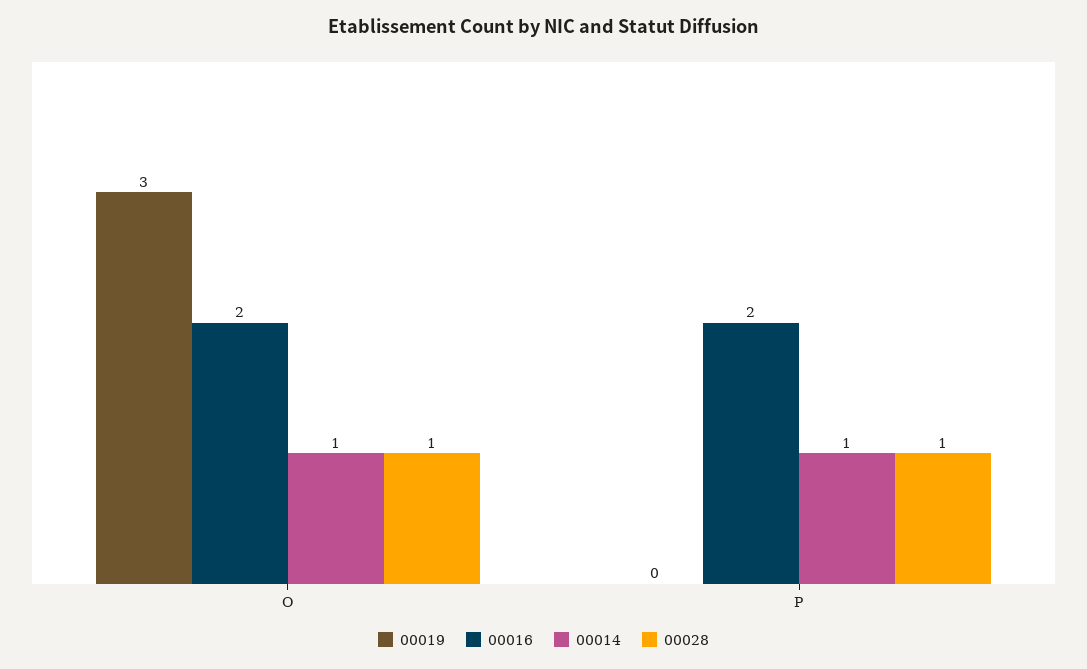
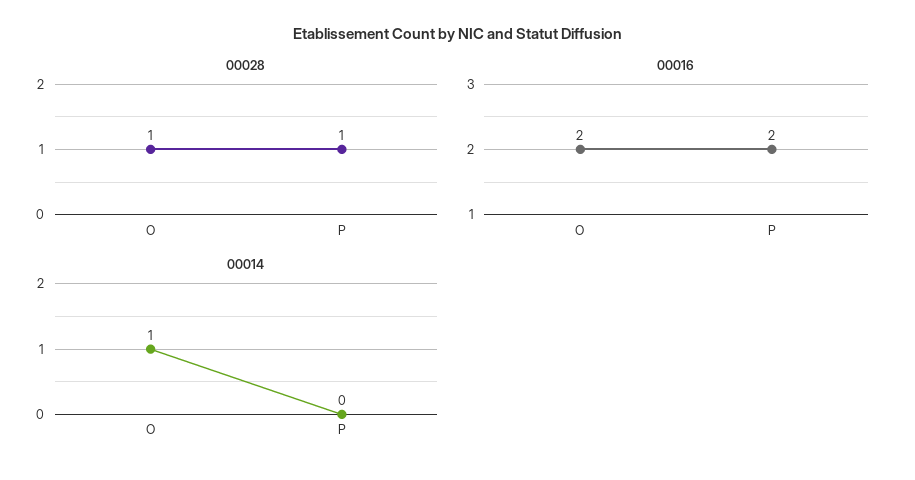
  {
-   "00019": {
-     "O": 3,
-     "P": 0
-   },
    "00016": {
      "O": 2,
      "P": 2
    },
    "00014": {
      "O": 1,
-     "P": 1
+     "P": 0
    },
    "00028": {
      "O": 1,
      "P": 1
    }
  }

